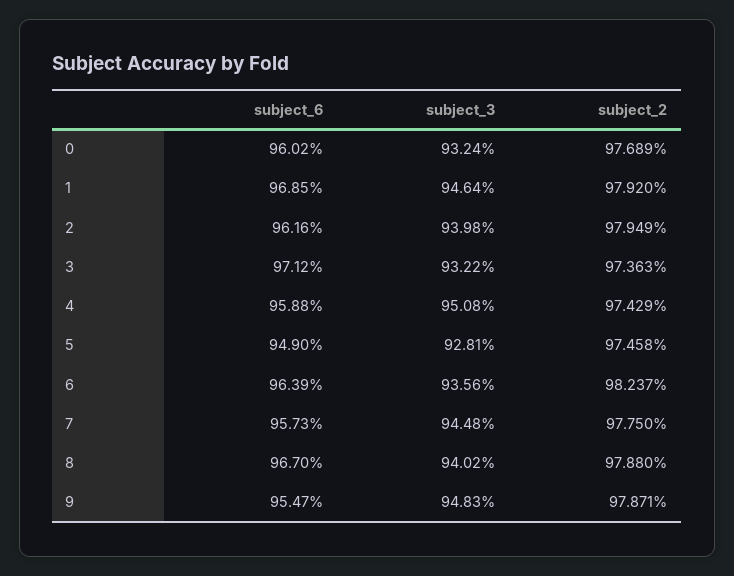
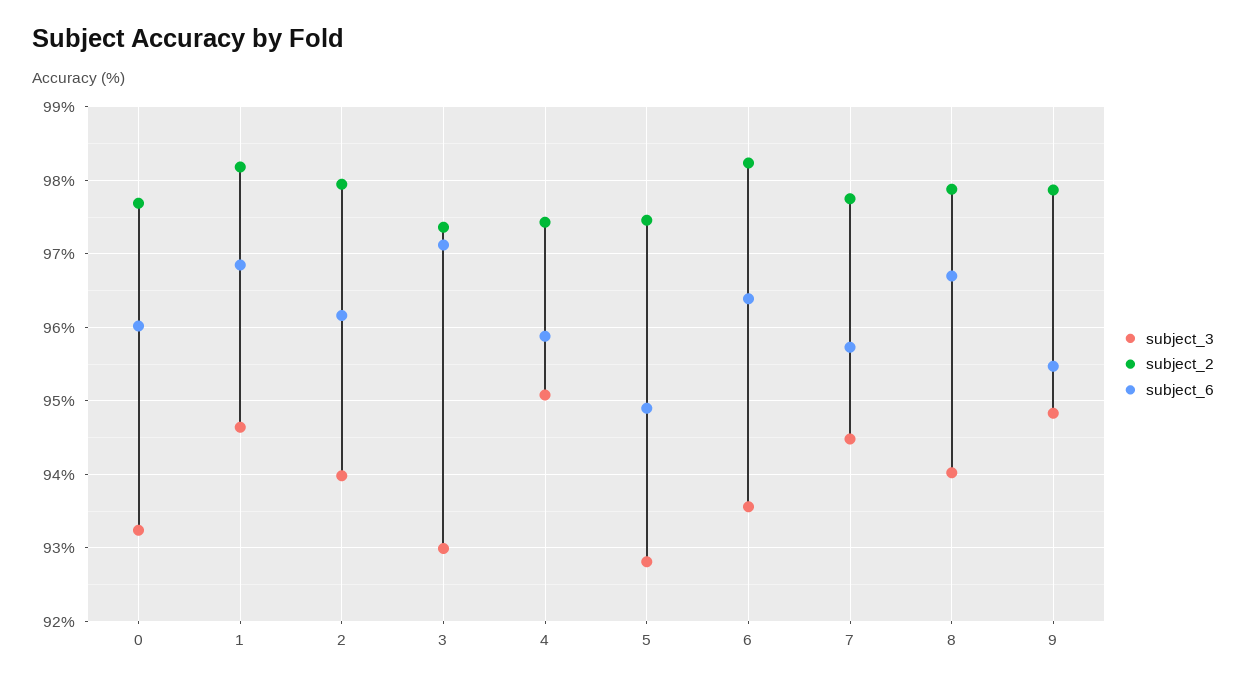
  {
    "subject_6": {
      "0": 96.02,
      "1": 96.85,
      "2": 96.16,
      "3": 97.12,
      "4": 95.88,
      "5": 94.9,
      "6": 96.39,
      "7": 95.73,
      "8": 96.7,
      "9": 95.47
    },
    "subject_3": {
      "0": 93.24,
      "1": 94.64,
      "2": 93.98,
-     "3": 93.22,
+     "3": 93,
      "4": 95.08,
      "5": 92.81,
      "6": 93.56,
      "7": 94.48,
      "8": 94.02,
      "9": 94.83
    },
    "subject_2": {
      "0": 97.689,
-     "1": 97.92,
+     "1": 98.2,
      "2": 97.949,
      "3": 97.363,
      "4": 97.429,
      "5": 97.458,
      "6": 98.237,
      "7": 97.75,
      "8": 97.88,
      "9": 97.871
    }
  }

